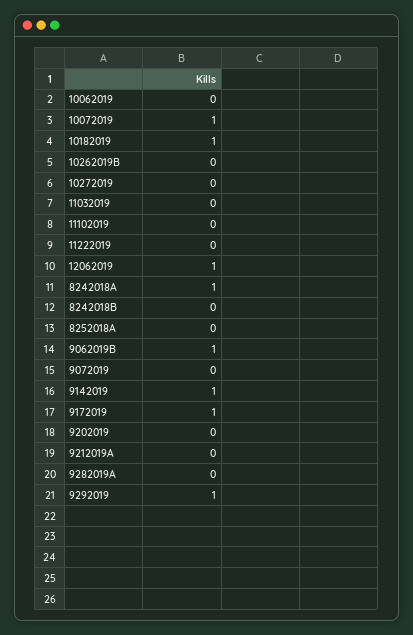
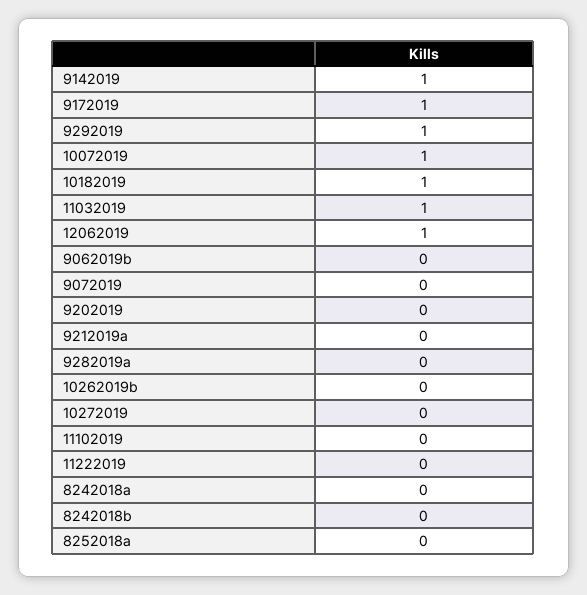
  {
-   "10062019": 0,
    "10072019": 1,
    "10182019": 1,
    "10262019B": 0,
    "10272019": 0,
-   "11032019": 0,
+   "11032019": 1,
    "11102019": 0,
    "11222019": 0,
    "12062019": 1,
-   "8242018A": 1,
+   "8242018A": 0,
    "8242018B": 0,
    "8252018A": 0,
-   "9062019B": 1,
+   "9062019B": 0,
    "9072019": 0,
    "9142019": 1,
    "9172019": 1,
    "9202019": 0,
    "9212019A": 0,
    "9282019A": 0,
    "9292019": 1
  }

